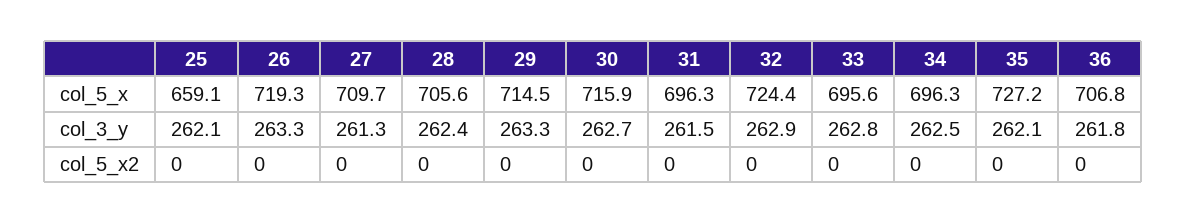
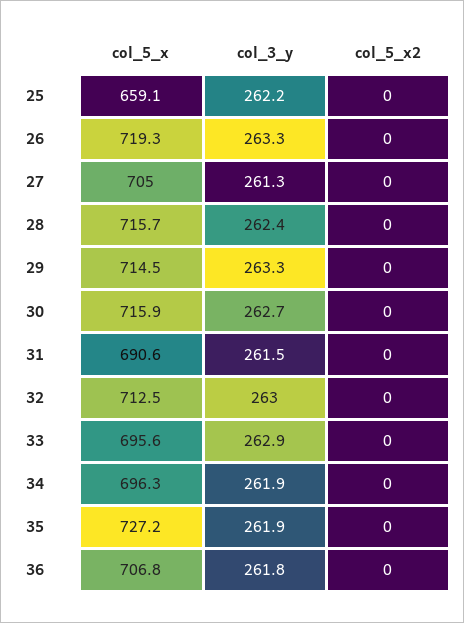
  {
    "25": {
      "col_5_x": 659.1,
-     "col_3_y": 262.1,
+     "col_3_y": 262.2,
      "col_5_x2": 0
    },
    "26": {
      "col_5_x": 719.3,
      "col_3_y": 263.3,
      "col_5_x2": 0
    },
    "27": {
-     "col_5_x": 709.7,
+     "col_5_x": 705,
      "col_3_y": 261.3,
      "col_5_x2": 0
    },
    "28": {
-     "col_5_x": 705.6,
+     "col_5_x": 715.7,
      "col_3_y": 262.4,
      "col_5_x2": 0
    },
    "29": {
      "col_5_x": 714.5,
      "col_3_y": 263.3,
      "col_5_x2": 0
    },
    "30": {
      "col_5_x": 715.9,
      "col_3_y": 262.7,
      "col_5_x2": 0
    },
    "31": {
-     "col_5_x": 696.3,
+     "col_5_x": 690.6,
      "col_3_y": 261.5,
      "col_5_x2": 0
    },
    "32": {
-     "col_5_x": 724.4,
+     "col_5_x": 712.5,
-     "col_3_y": 262.9,
+     "col_3_y": 263,
      "col_5_x2": 0
    },
    "33": {
      "col_5_x": 695.6,
-     "col_3_y": 262.8,
+     "col_3_y": 262.9,
      "col_5_x2": 0
    },
    "34": {
      "col_5_x": 696.3,
-     "col_3_y": 262.5,
+     "col_3_y": 261.9,
      "col_5_x2": 0
    },
    "35": {
      "col_5_x": 727.2,
-     "col_3_y": 262.1,
+     "col_3_y": 261.9,
      "col_5_x2": 0
    },
    "36": {
      "col_5_x": 706.8,
      "col_3_y": 261.8,
      "col_5_x2": 0
    }
  }

